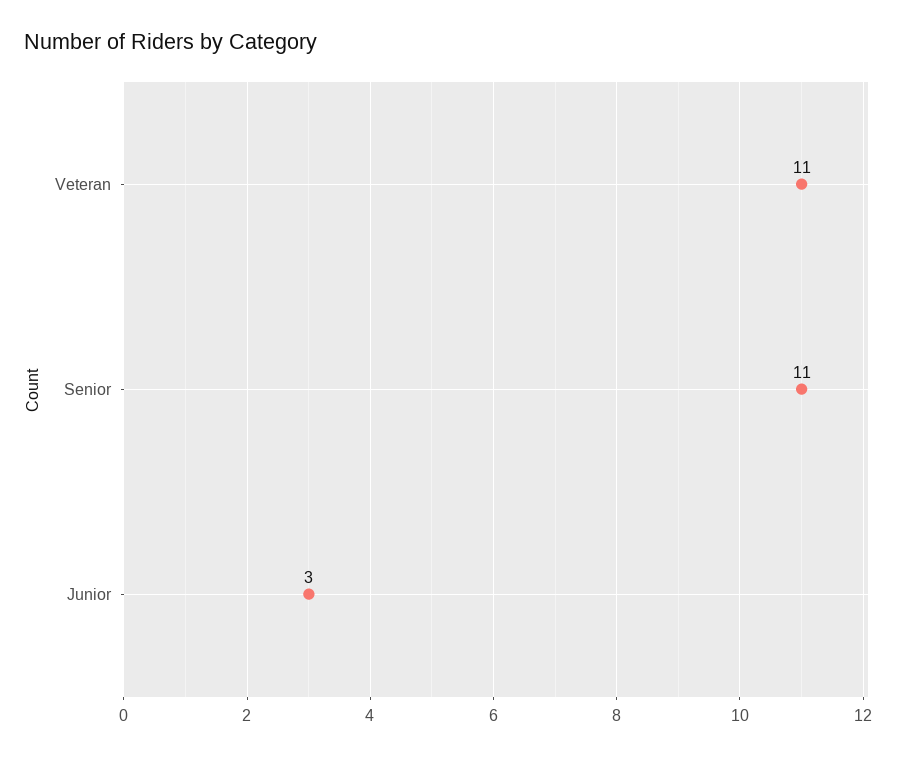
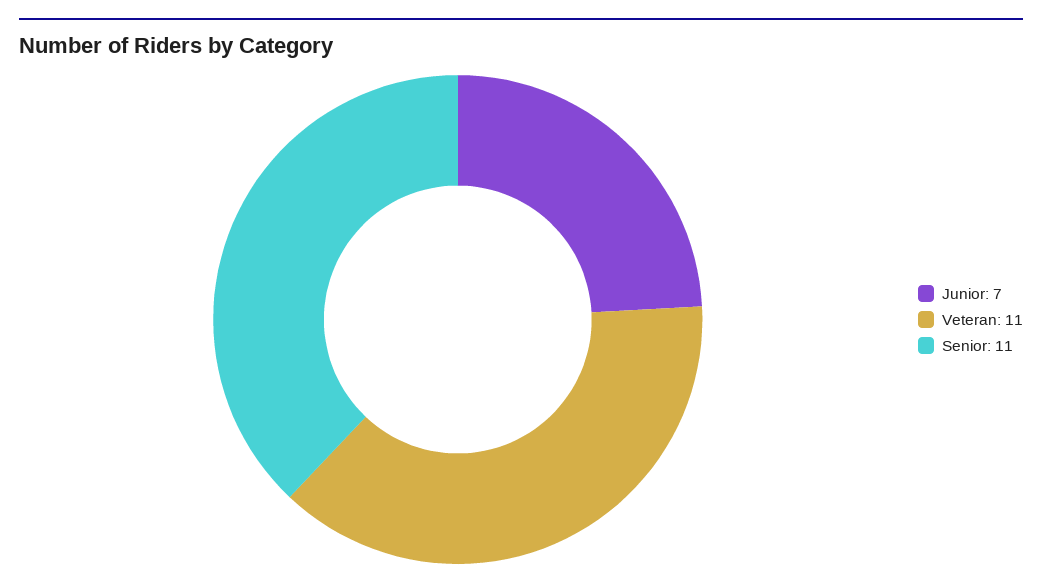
  {
    "Veteran": 11,
    "Senior": 11,
-   "Junior": 3
+   "Junior": 7
  }

